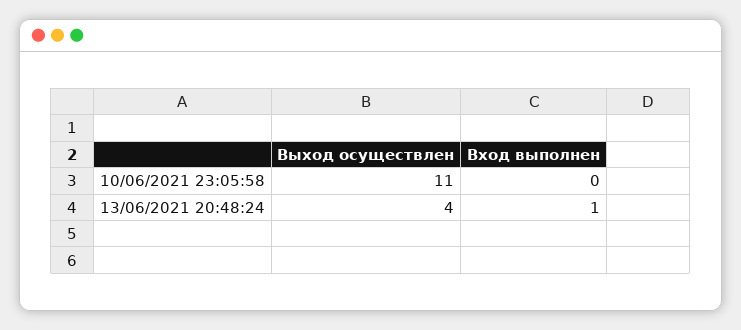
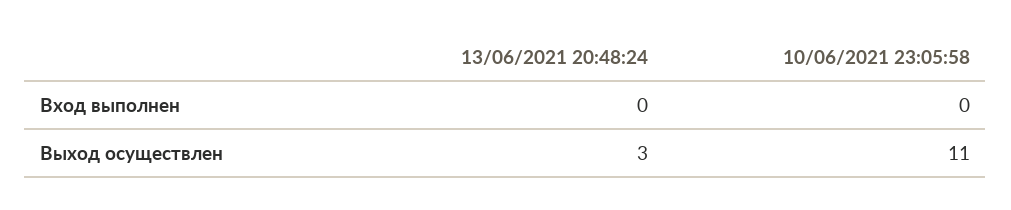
  {
    "Выход осуществлен": {
      "10/06/2021 23:05:58": 11,
-     "13/06/2021 20:48:24": 4
+     "13/06/2021 20:48:24": 3
    },
    "Вход выполнен": {
      "10/06/2021 23:05:58": 0,
-     "13/06/2021 20:48:24": 1
+     "13/06/2021 20:48:24": 0
    }
  }

